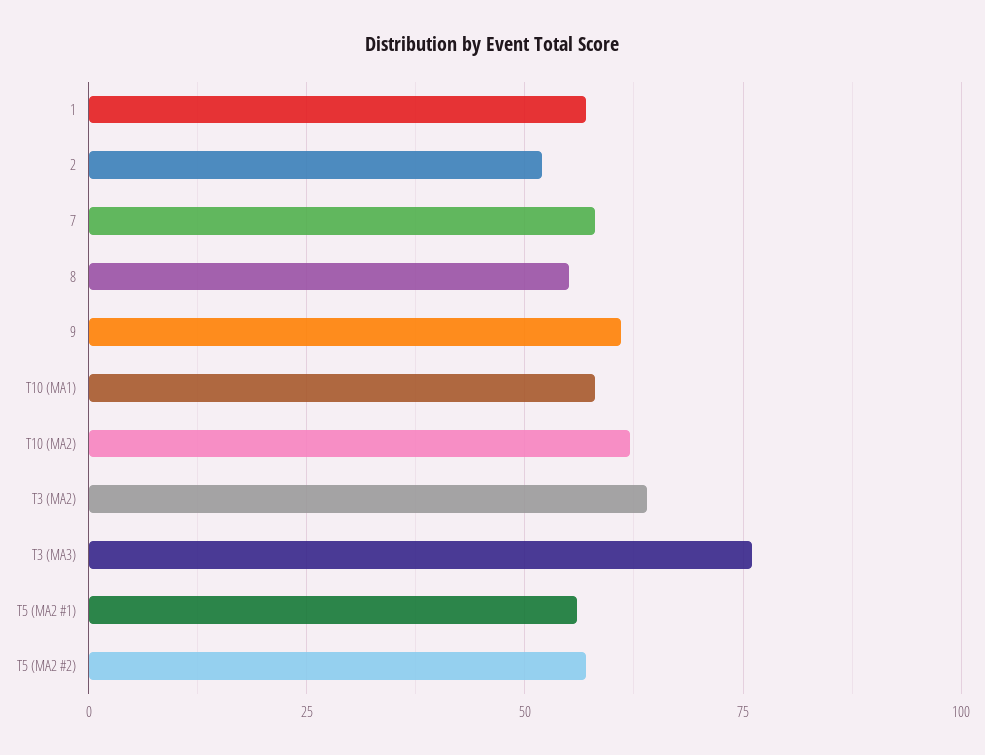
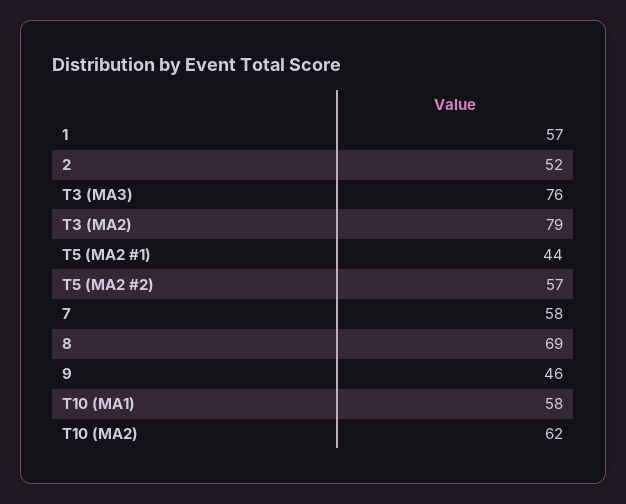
  {
    "1": 57,
    "2": 52,
    "7": 58,
-   "8": 55,
+   "8": 69,
-   "9": 60,
+   "9": 46,
    "T10 (MA1)": 58,
    "T10 (MA2)": 62,
-   "T3 (MA2)": 65,
+   "T3 (MA2)": 79,
    "T3 (MA3)": 76,
-   "T5 (MA2 #1)": 55,
+   "T5 (MA2 #1)": 44,
    "T5 (MA2 #2)": 57
  }

